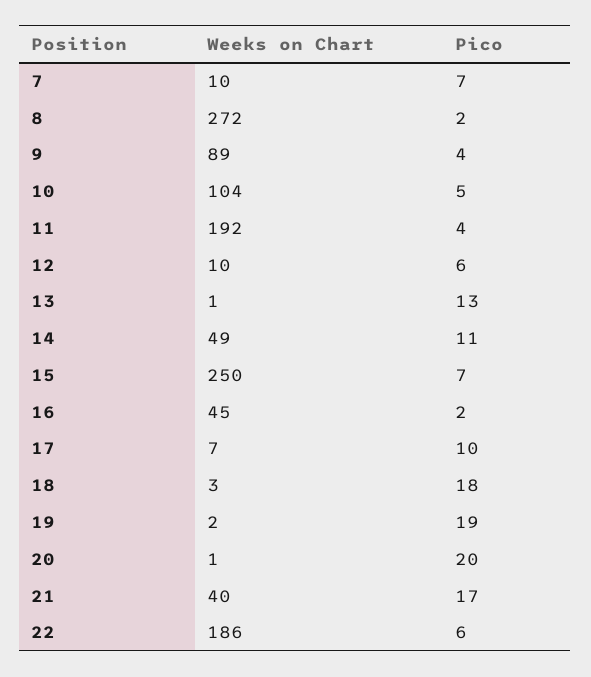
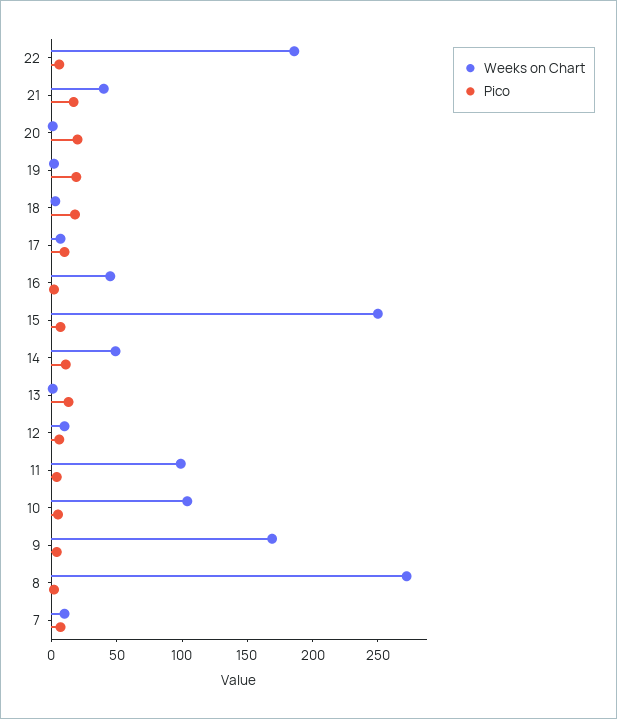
  {
    "Weeks on Chart": {
      "7": 10,
      "8": 272,
-     "9": 89,
+     "9": 170,
      "10": 104,
-     "11": 192,
+     "11": 100,
      "12": 10,
      "13": 1,
      "14": 49,
      "15": 250,
      "16": 45,
      "17": 7,
      "18": 3,
      "19": 2,
      "20": 1,
      "21": 40,
      "22": 186
    },
    "Pico": {
      "7": 7,
      "8": 2,
      "9": 4,
      "10": 5,
      "11": 4,
      "12": 6,
      "13": 13,
      "14": 11,
      "15": 7,
      "16": 2,
      "17": 10,
      "18": 18,
      "19": 19,
      "20": 20,
      "21": 17,
      "22": 6
    }
  }

